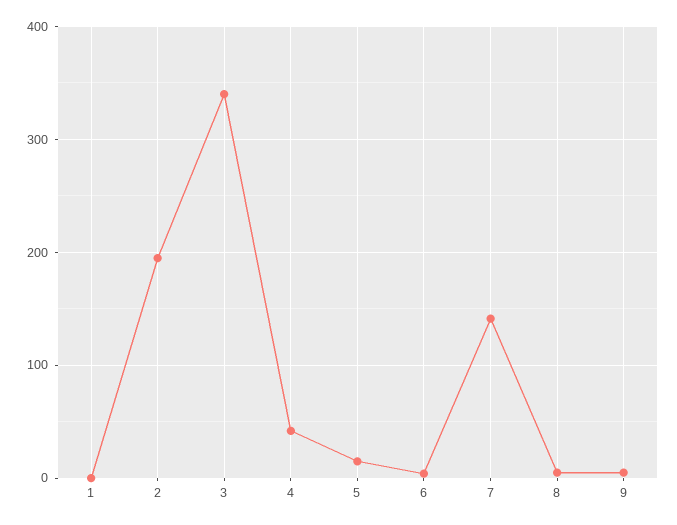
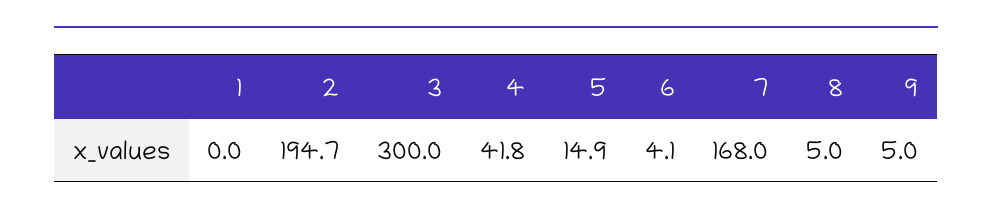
  {
    "1": 0,
    "2": 194.7,
-   "3": 340,
+   "3": 300,
    "4": 41.8,
    "5": 14.9,
    "6": 4.1,
-   "7": 140,
+   "7": 168,
    "8": 5,
    "9": 5
  }

